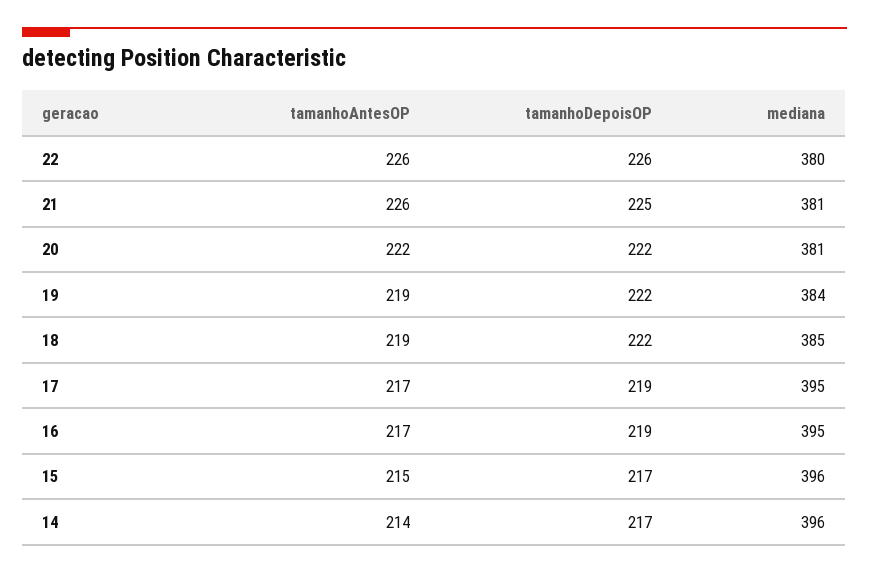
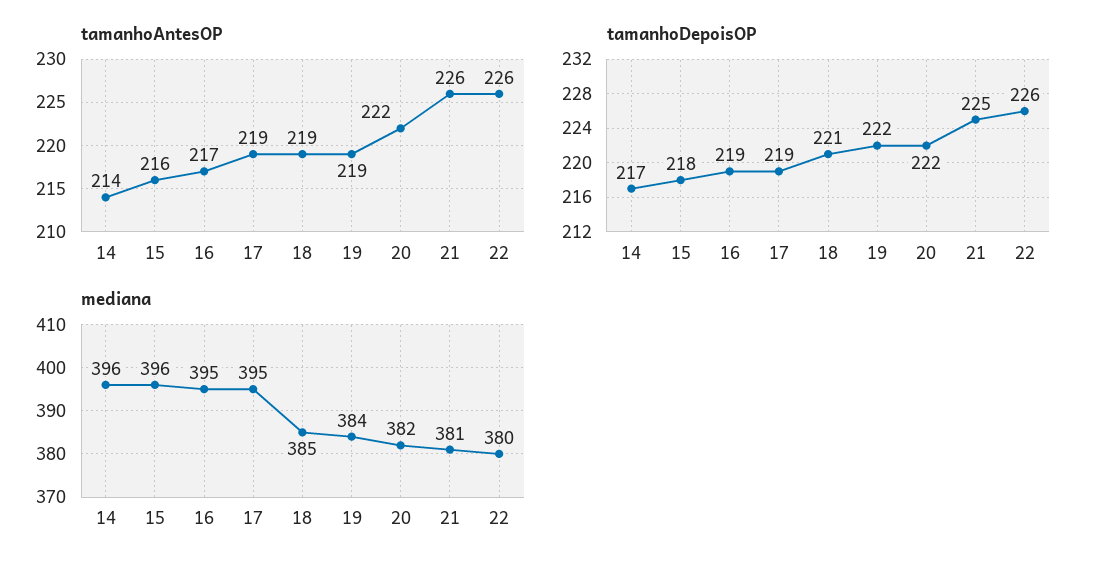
  {
    "tamanhoAntesOP": {
      "22": 226,
      "21": 226,
      "20": 222,
      "19": 219,
      "18": 219,
-     "17": 217,
+     "17": 219,
      "16": 217,
-     "15": 215,
+     "15": 216,
      "14": 214
    },
    "tamanhoDepoisOP": {
      "22": 226,
      "21": 225,
      "20": 222,
      "19": 222,
-     "18": 222,
+     "18": 221,
      "17": 219,
      "16": 219,
-     "15": 217,
+     "15": 218,
      "14": 217
    },
    "mediana": {
      "22": 380,
      "21": 381,
-     "20": 381,
+     "20": 382,
      "19": 384,
      "18": 385,
      "17": 395,
      "16": 395,
      "15": 396,
      "14": 396
    }
  }

